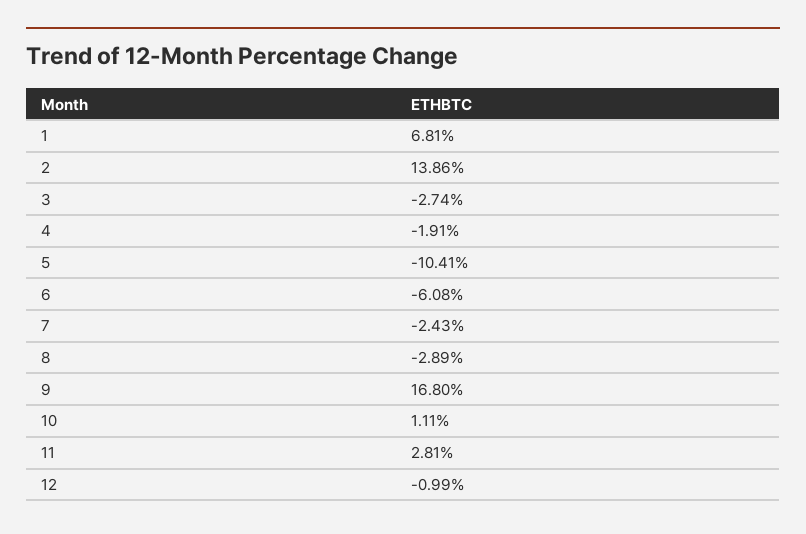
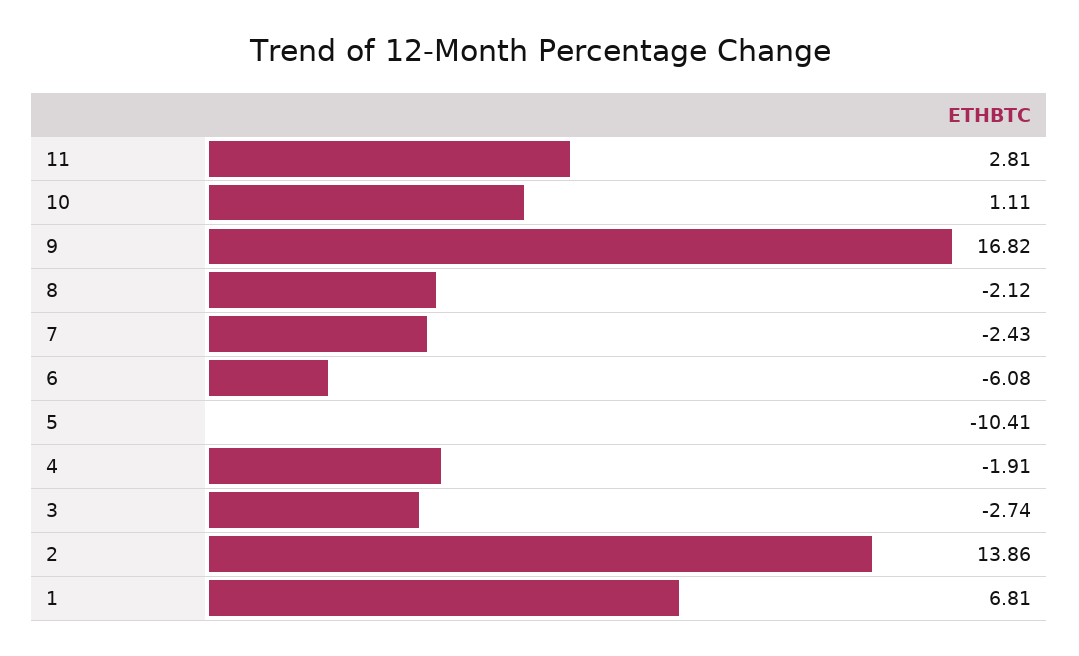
  {
    "1": 6.81,
    "2": 13.86,
    "3": -2.74,
    "4": -1.91,
    "5": -10.41,
    "6": -6.08,
    "7": -2.43,
-   "8": -2.89,
+   "8": -2.12,
-   "9": 16.8,
+   "9": 16.82,
    "10": 1.11,
-   "11": 2.81,
+   "11": 2.81
-   "12": -0.99
  }

